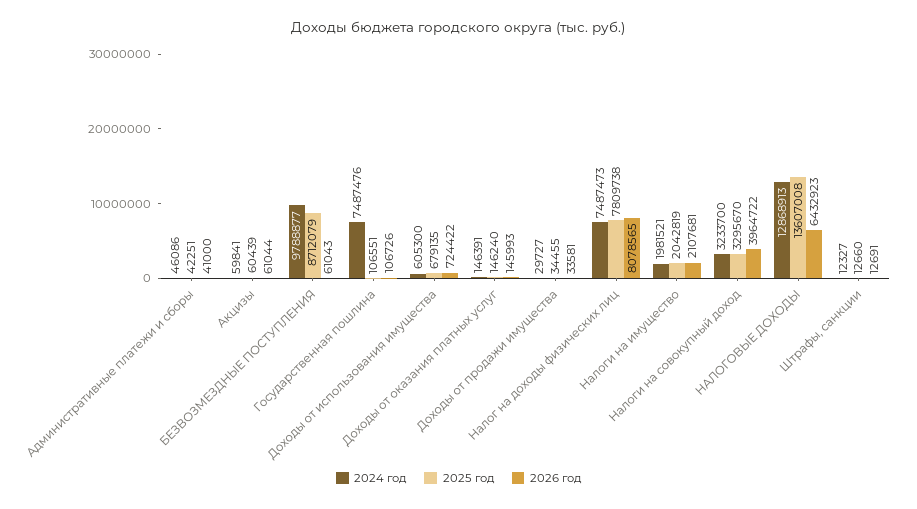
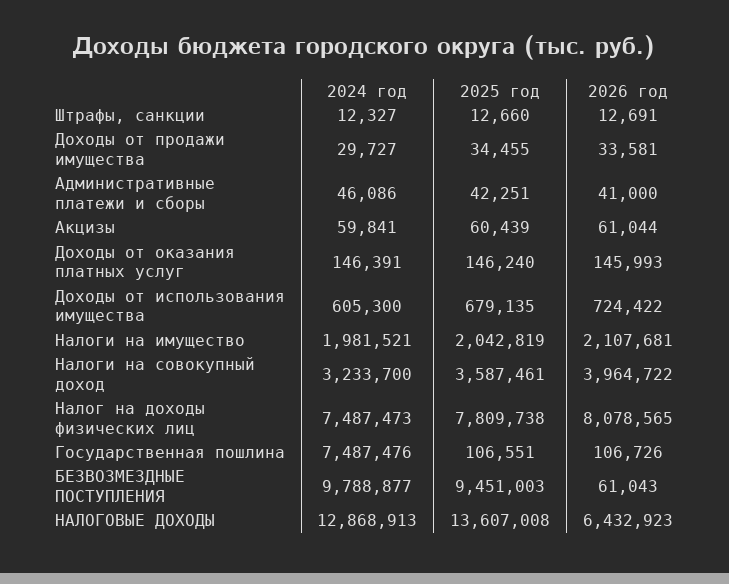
  {
    "2024 год": {
      "Административные платежи и сборы": 46086,
      "Акцизы": 59841,
      "БЕЗВОЗМЕЗДНЫЕ ПОСТУПЛЕНИЯ": 9788877,
      "Государственная пошлина": 7487476,
      "Доходы от использования имущества": 605300,
      "Доходы от оказания платных услуг": 146391,
      "Доходы от продажи имущества": 29727,
      "Налог на доходы физических лиц": 7487473,
      "Налоги на имущество": 1981521,
      "Налоги на совокупный доход": 3233700,
      "НАЛОГОВЫЕ ДОХОДЫ": 12868913,
      "Штрафы, санкции": 12327
    },
    "2025 год": {
      "Административные платежи и сборы": 42251,
      "Акцизы": 60439,
-     "БЕЗВОЗМЕЗДНЫЕ ПОСТУПЛЕНИЯ": 8712079,
+     "БЕЗВОЗМЕЗДНЫЕ ПОСТУПЛЕНИЯ": 9451003,
      "Государственная пошлина": 106551,
      "Доходы от использования имущества": 679135,
      "Доходы от оказания платных услуг": 146240,
      "Доходы от продажи имущества": 34455,
      "Налог на доходы физических лиц": 7809738,
      "Налоги на имущество": 2042819,
-     "Налоги на совокупный доход": 3295670,
+     "Налоги на совокупный доход": 3587461,
      "НАЛОГОВЫЕ ДОХОДЫ": 13607008,
      "Штрафы, санкции": 12660
    },
    "2026 год": {
      "Административные платежи и сборы": 41000,
      "Акцизы": 61044,
      "БЕЗВОЗМЕЗДНЫЕ ПОСТУПЛЕНИЯ": 61043,
      "Государственная пошлина": 106726,
      "Доходы от использования имущества": 724422,
      "Доходы от оказания платных услуг": 145993,
      "Доходы от продажи имущества": 33581,
      "Налог на доходы физических лиц": 8078565,
      "Налоги на имущество": 2107681,
      "Налоги на совокупный доход": 3964722,
      "НАЛОГОВЫЕ ДОХОДЫ": 6432923,
      "Штрафы, санкции": 12691
    }
  }

